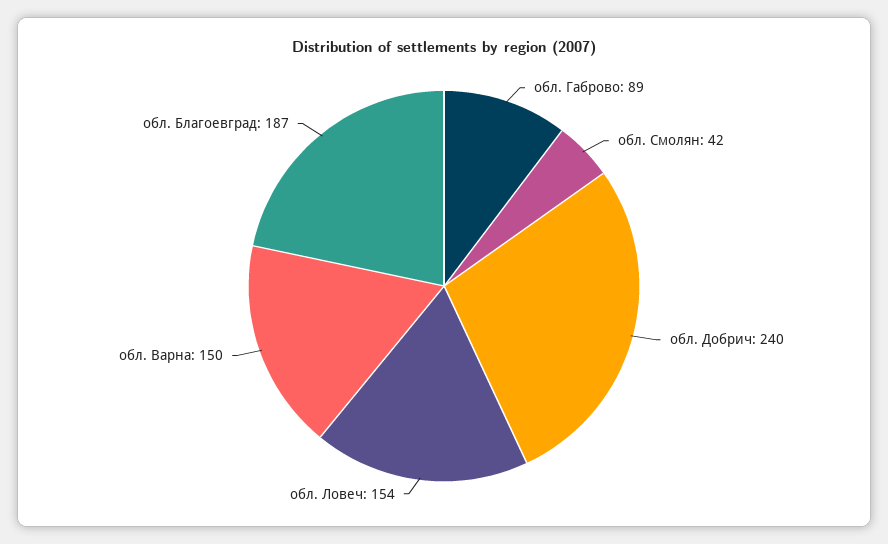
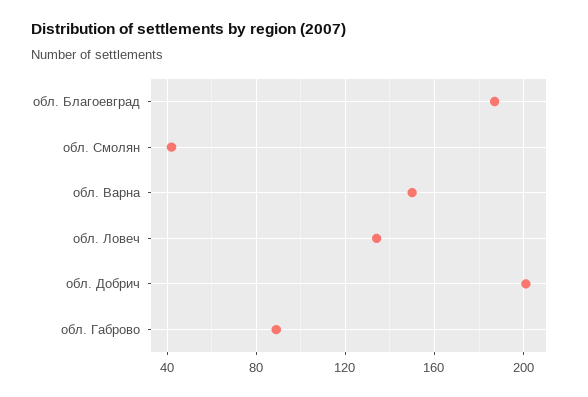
  {
    "обл. Габрово": 89,
    "обл. Смолян": 42,
-   "обл. Добрич": 240,
+   "обл. Добрич": 200,
-   "обл. Ловеч": 154,
+   "обл. Ловеч": 135,
    "обл. Варна": 150,
    "обл. Благоевград": 187
  }

